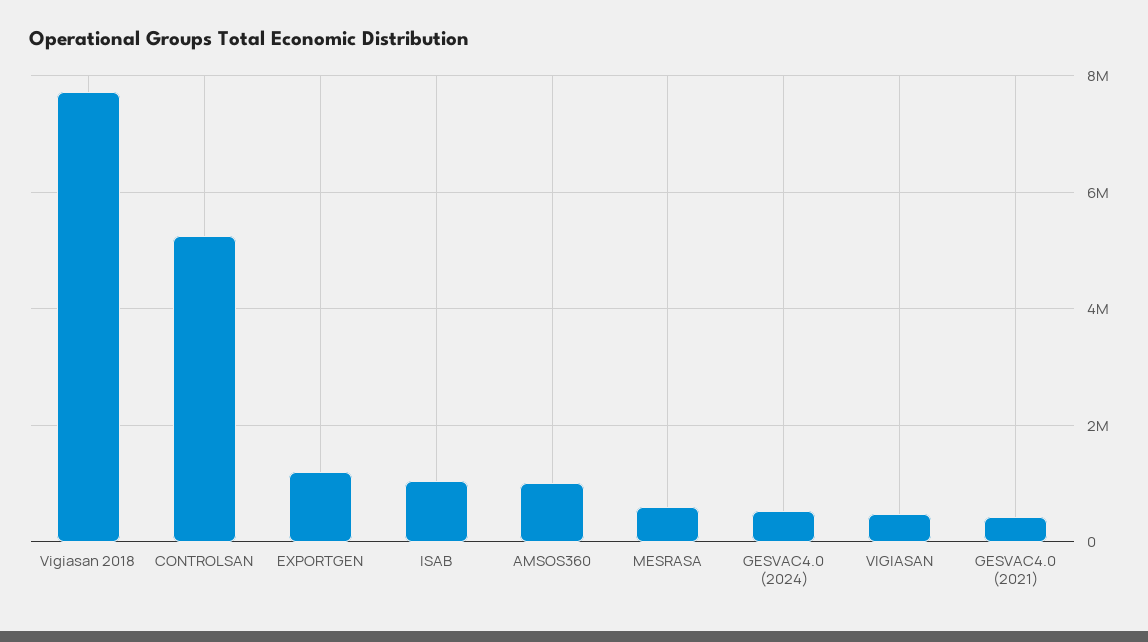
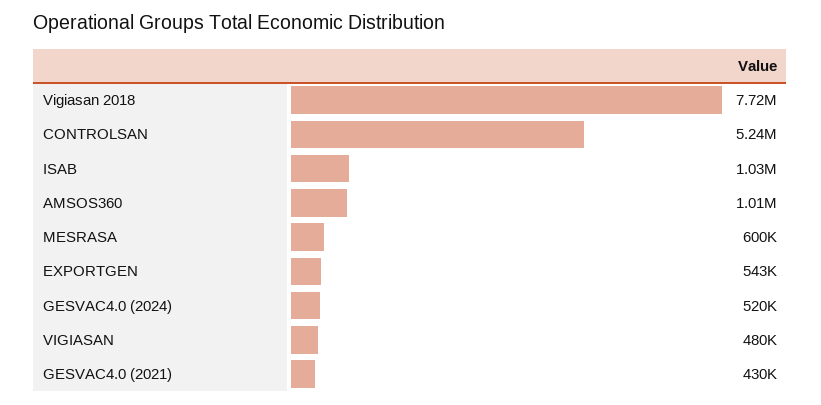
  {
    "Vigiasan 2018": 7720000,
    "CONTROLSAN": 5240000,
-   "EXPORTGEN": 1200000,
+   "EXPORTGEN": 543000,
    "ISAB": 1030000,
    "AMSOS360": 1010000,
    "MESRASA": 600000,
    "GESVAC4.0 (2024)": 520000,
    "VIGIASAN": 480000,
    "GESVAC4.0 (2021)": 430000
  }

